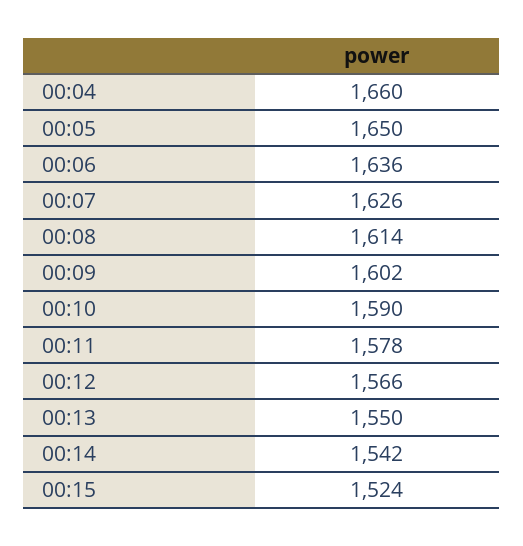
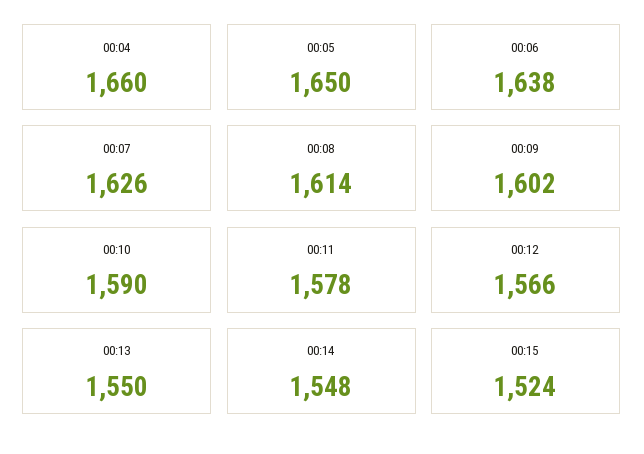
  {
    "00:04": 1660,
    "00:05": 1650,
-   "00:06": 1636,
+   "00:06": 1638,
    "00:07": 1626,
    "00:08": 1614,
    "00:09": 1602,
    "00:10": 1590,
    "00:11": 1578,
    "00:12": 1566,
    "00:13": 1550,
-   "00:14": 1542,
+   "00:14": 1548,
    "00:15": 1524
  }

